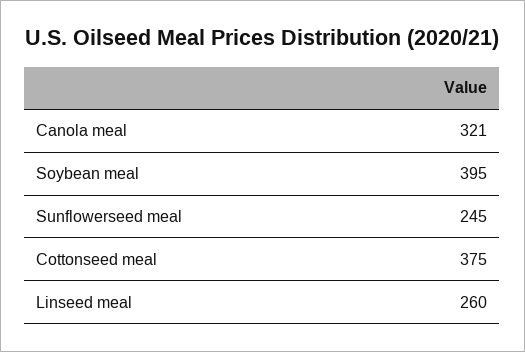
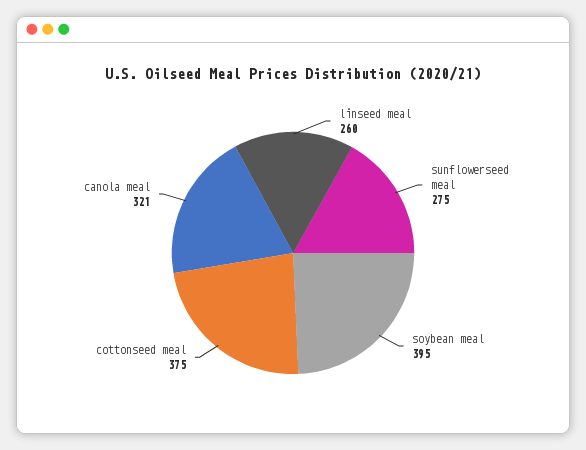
  {
    "Canola meal": 321,
    "Soybean meal": 395,
-   "Sunflowerseed meal": 245,
+   "Sunflowerseed meal": 275,
    "Cottonseed meal": 375,
    "Linseed meal": 260
  }

